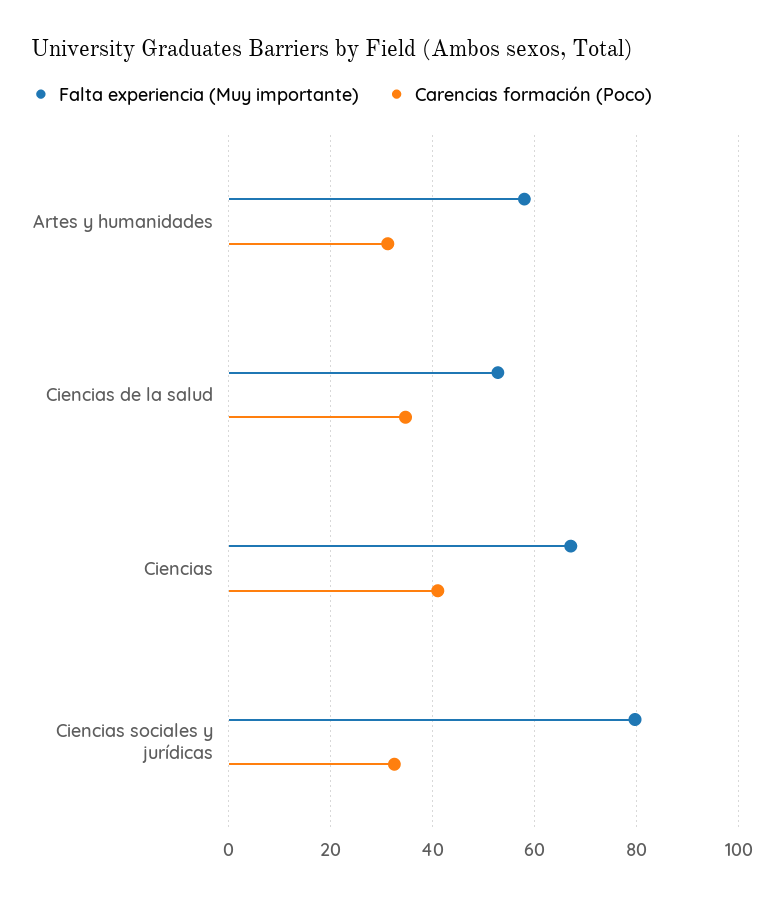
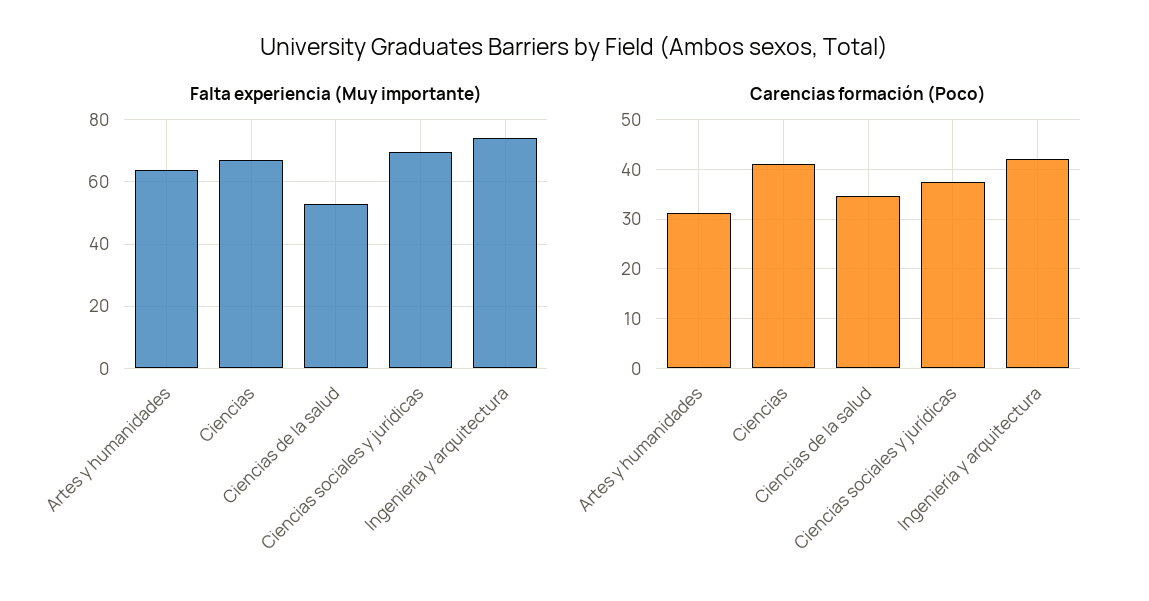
  {
    "Falta experiencia (Muy importante)": {
-     "Artes y humanidades": 58,
+     "Artes y humanidades": 64,
      "Ciencias de la salud": 52,
      "Ciencias": 68,
-     "Ciencias sociales y jurídicas": 80
+     "Ciencias sociales y jurídicas": 70,
+     "Ingeniería y arquitectura": 74
    },
    "Carencias formación (Poco)": {
      "Artes y humanidades": 32,
      "Ciencias de la salud": 34,
      "Ciencias": 42,
-     "Ciencias sociales y jurídicas": 32
+     "Ciencias sociales y jurídicas": 38,
+     "Ingeniería y arquitectura": 42
    }
  }

